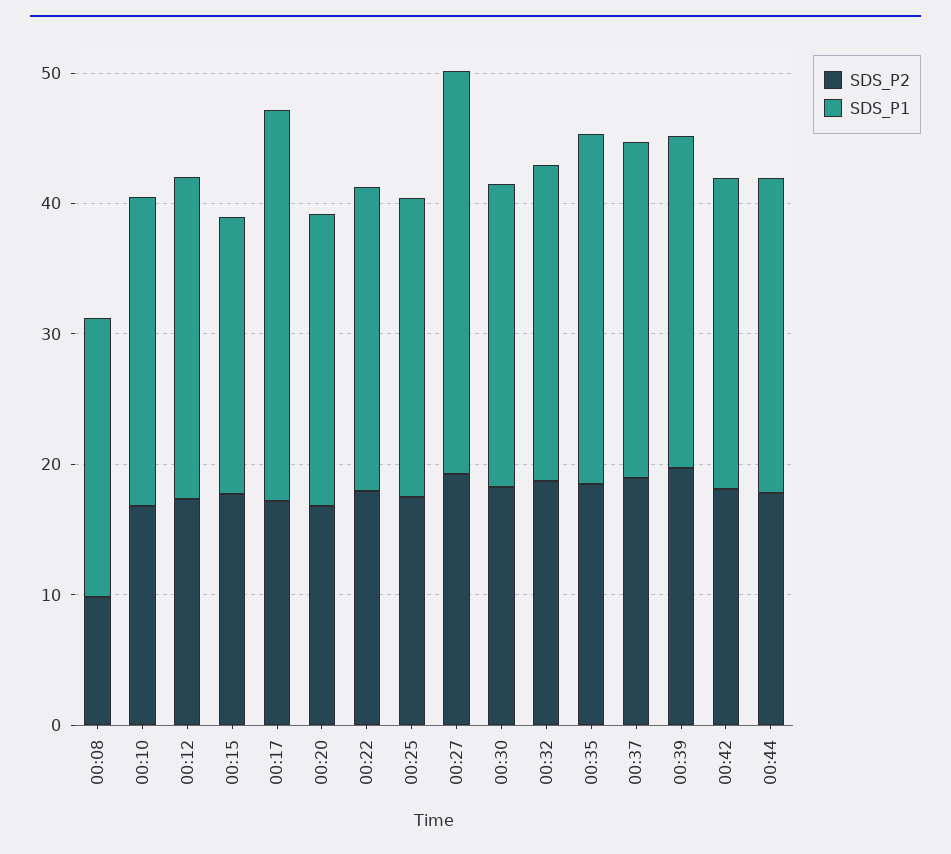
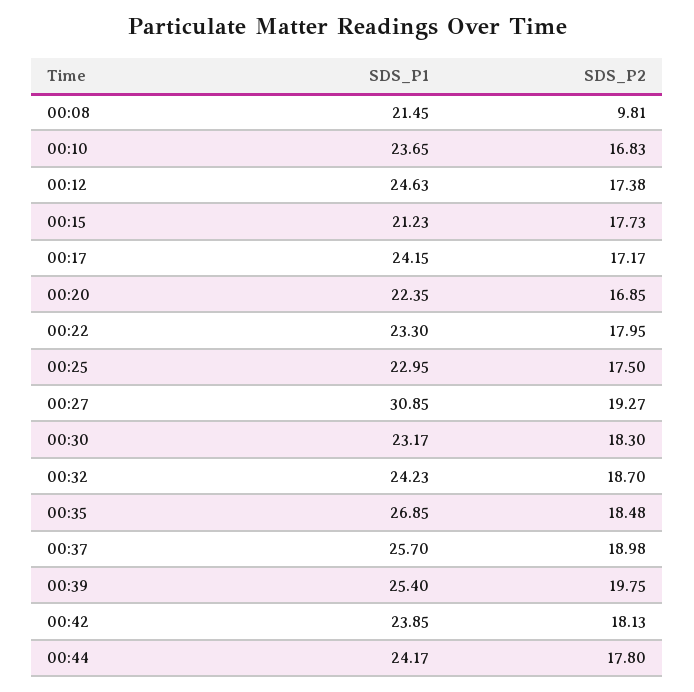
  {
    "SDS_P2": {
      "00:08": 9.81,
      "00:10": 16.83,
      "00:12": 17.38,
      "00:15": 17.73,
      "00:17": 17.17,
      "00:20": 16.85,
      "00:22": 17.95,
      "00:25": 17.5,
      "00:27": 19.27,
      "00:30": 18.3,
      "00:32": 18.7,
      "00:35": 18.48,
      "00:37": 18.98,
      "00:39": 19.75,
      "00:42": 18.13,
      "00:44": 17.8
    },
    "SDS_P1": {
      "00:08": 21.45,
      "00:10": 23.65,
      "00:12": 24.63,
      "00:15": 21.23,
-     "00:17": 30,
+     "00:17": 24.15,
      "00:20": 22.35,
      "00:22": 23.3,
      "00:25": 22.95,
      "00:27": 30.85,
      "00:30": 23.17,
      "00:32": 24.23,
      "00:35": 26.85,
      "00:37": 25.7,
      "00:39": 25.4,
      "00:42": 23.85,
      "00:44": 24.17
    }
  }

